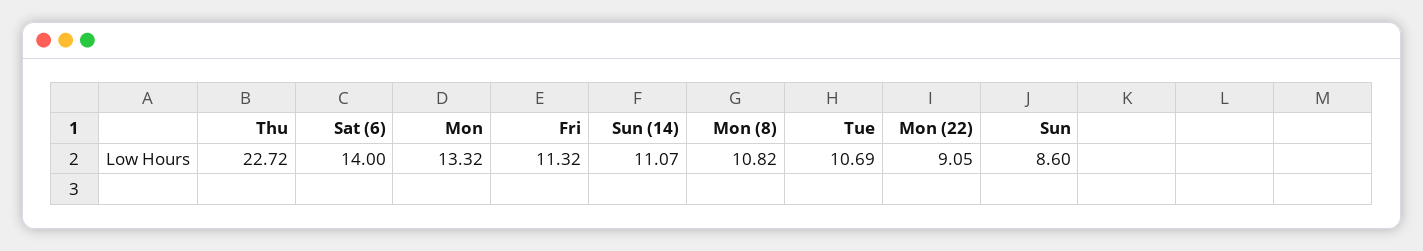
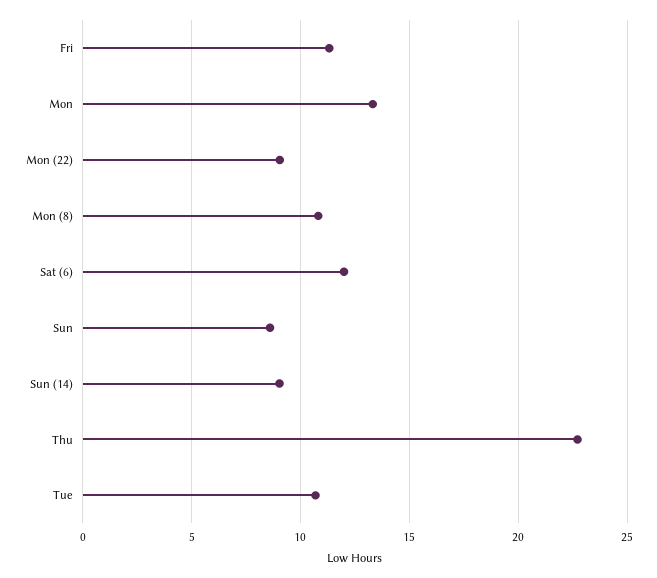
  {
    "Thu": 22.72,
-   "Sat (6)": 14,
+   "Sat (6)": 12,
    "Mon": 13.32,
    "Fri": 11.32,
-   "Sun (14)": 11.07,
+   "Sun (14)": 9,
    "Mon (8)": 10.82,
    "Tue": 10.69,
    "Mon (22)": 9.05,
    "Sun": 8.6
  }

